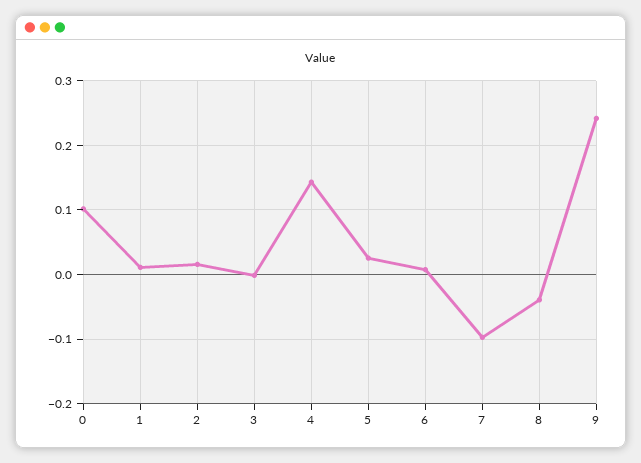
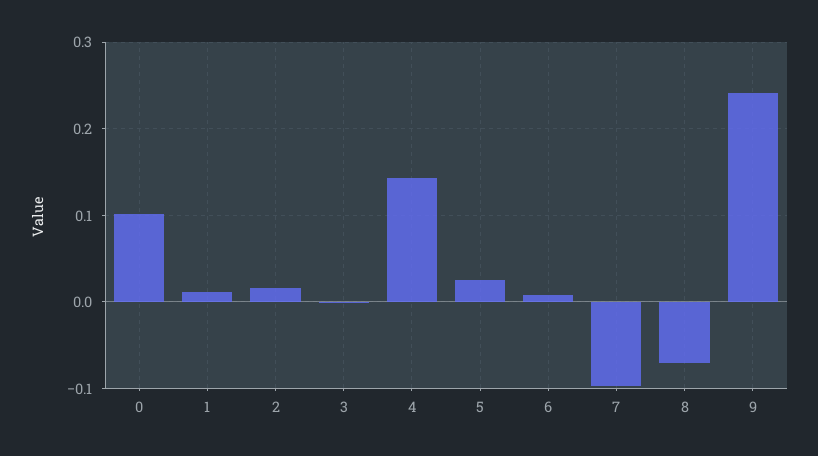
  {
    "0": 0.1,
    "1": 0.01,
    "2": 0.02,
    "3": 0,
    "4": 0.14,
    "5": 0.03,
    "6": 0.01,
    "7": -0.1,
-   "8": -0.04,
+   "8": -0.07,
    "9": 0.24
  }

